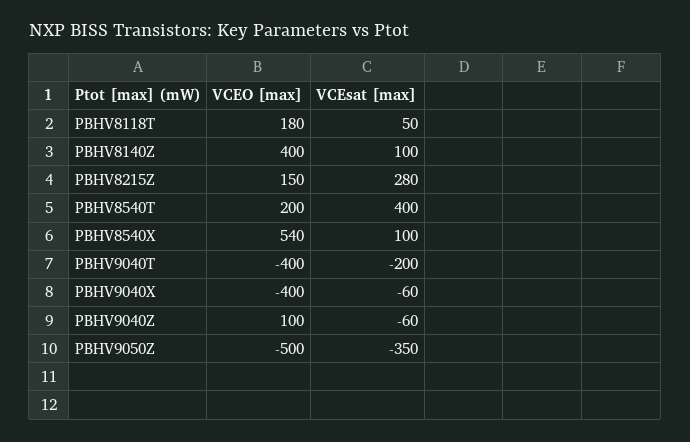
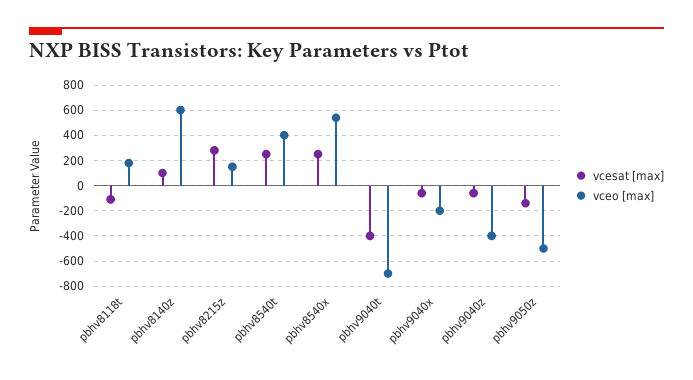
  {
    "VCEO [max]": {
      "PBHV8118T": 180,
-     "PBHV8140Z": 400,
+     "PBHV8140Z": 600,
      "PBHV8215Z": 150,
-     "PBHV8540T": 200,
+     "PBHV8540T": 400,
      "PBHV8540X": 540,
-     "PBHV9040T": -400,
+     "PBHV9040T": -700,
-     "PBHV9040X": -400,
+     "PBHV9040X": -200,
-     "PBHV9040Z": 100,
+     "PBHV9040Z": -400,
      "PBHV9050Z": -500
    },
    "VCEsat [max]": {
-     "PBHV8118T": 50,
+     "PBHV8118T": -100,
      "PBHV8140Z": 100,
      "PBHV8215Z": 280,
-     "PBHV8540T": 400,
+     "PBHV8540T": 250,
-     "PBHV8540X": 100,
+     "PBHV8540X": 250,
-     "PBHV9040T": -200,
+     "PBHV9040T": -400,
      "PBHV9040X": -60,
      "PBHV9040Z": -60,
-     "PBHV9050Z": -350
+     "PBHV9050Z": -150
    }
  }

